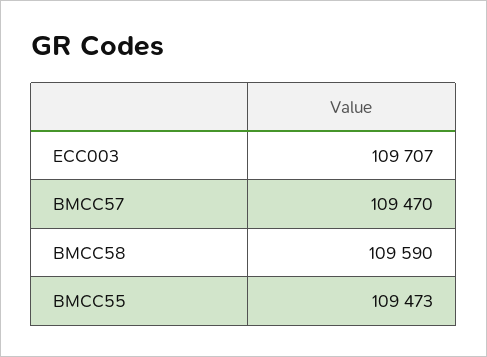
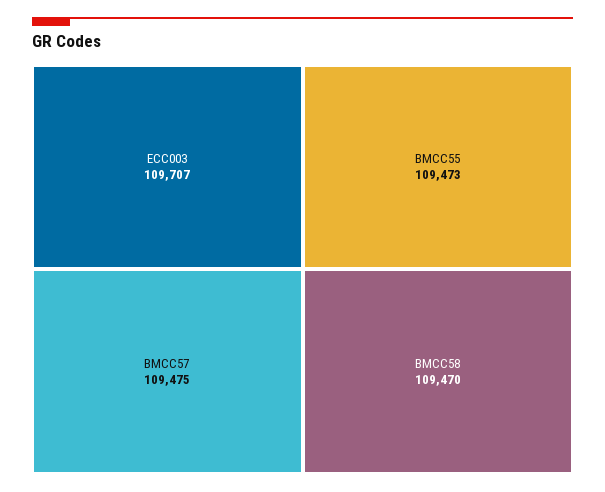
  {
    "ECC003": 109707,
-   "BMCC57": 109470,
+   "BMCC57": 109475,
-   "BMCC58": 109590,
+   "BMCC58": 109470,
    "BMCC55": 109473
  }

